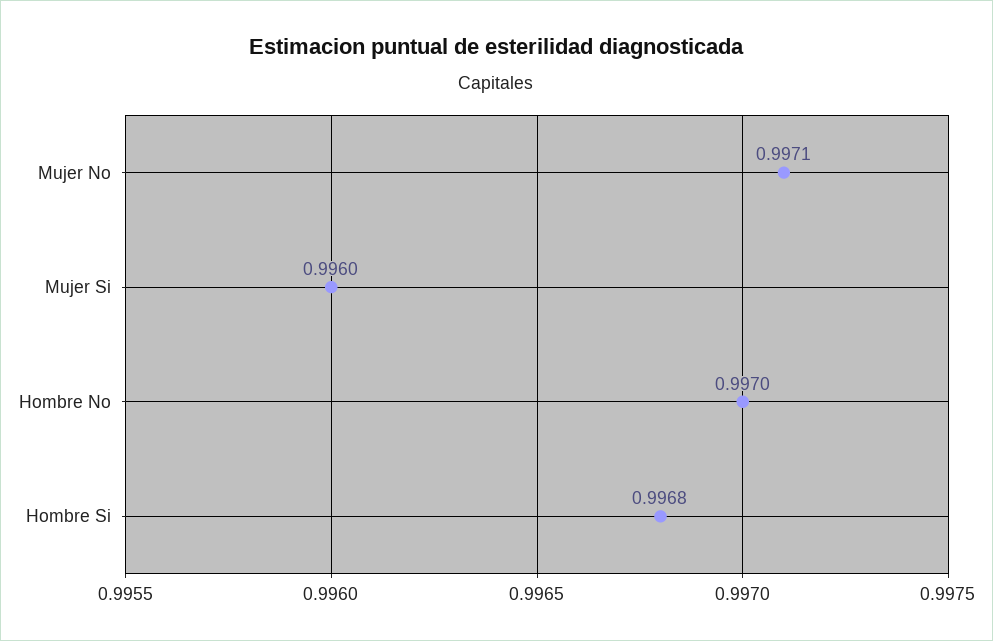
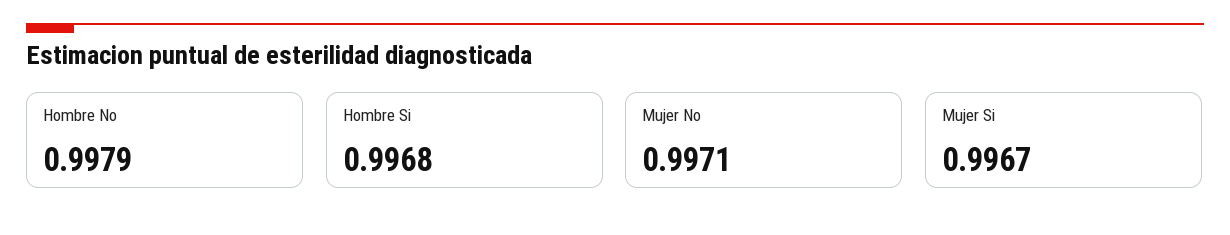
  {
    "Mujer No": 0.9971,
-   "Mujer Si": 0.996,
+   "Mujer Si": 0.9967,
-   "Hombre No": 0.997,
+   "Hombre No": 0.9979,
    "Hombre Si": 0.9968
  }

